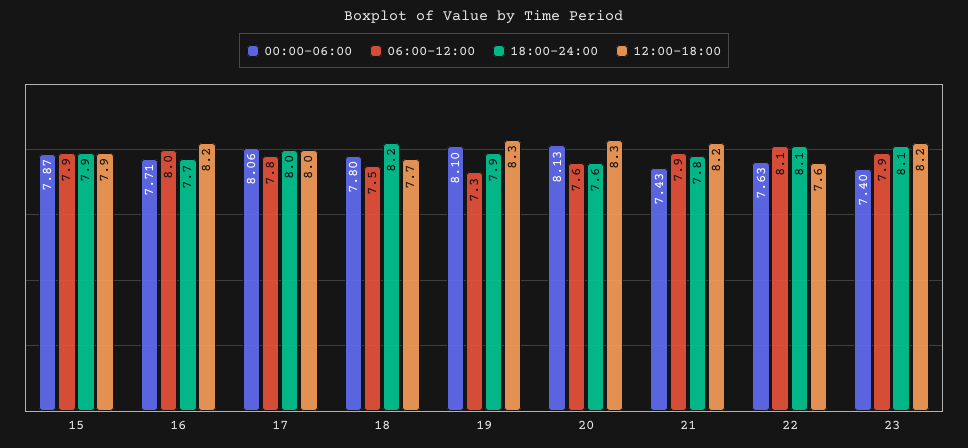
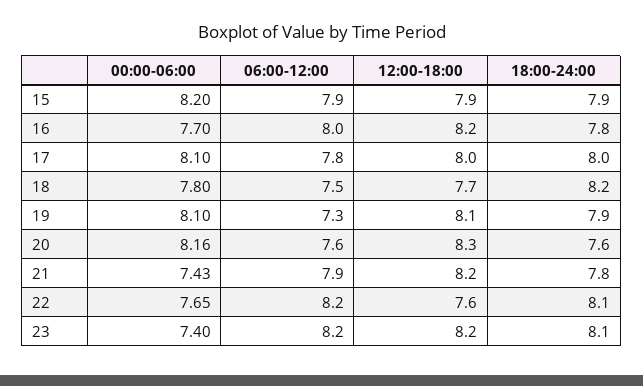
  {
    "00:00-06:00": {
-     "15": 7.87,
+     "15": 8.2,
-     "16": 7.71,
+     "16": 7.7,
-     "17": 8.06,
+     "17": 8.1,
      "18": 7.8,
      "19": 8.1,
-     "20": 8.13,
+     "20": 8.16,
      "21": 7.43,
-     "22": 7.63,
+     "22": 7.65,
      "23": 7.4
    },
    "06:00-12:00": {
      "15": 7.9,
      "16": 8,
      "17": 7.8,
      "18": 7.5,
      "19": 7.3,
      "20": 7.6,
      "21": 7.9,
-     "22": 8.1,
+     "22": 8.2,
-     "23": 7.9
+     "23": 8.2
    },
    "18:00-24:00": {
      "15": 7.9,
-     "16": 7.7,
+     "16": 7.8,
      "17": 8,
      "18": 8.2,
      "19": 7.9,
      "20": 7.6,
      "21": 7.8,
      "22": 8.1,
      "23": 8.1
    },
    "12:00-18:00": {
      "15": 7.9,
      "16": 8.2,
      "17": 8,
      "18": 7.7,
-     "19": 8.3,
+     "19": 8.1,
      "20": 8.3,
      "21": 8.2,
      "22": 7.6,
      "23": 8.2
    }
  }

